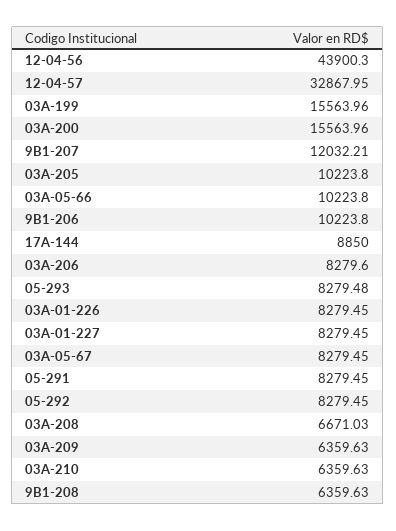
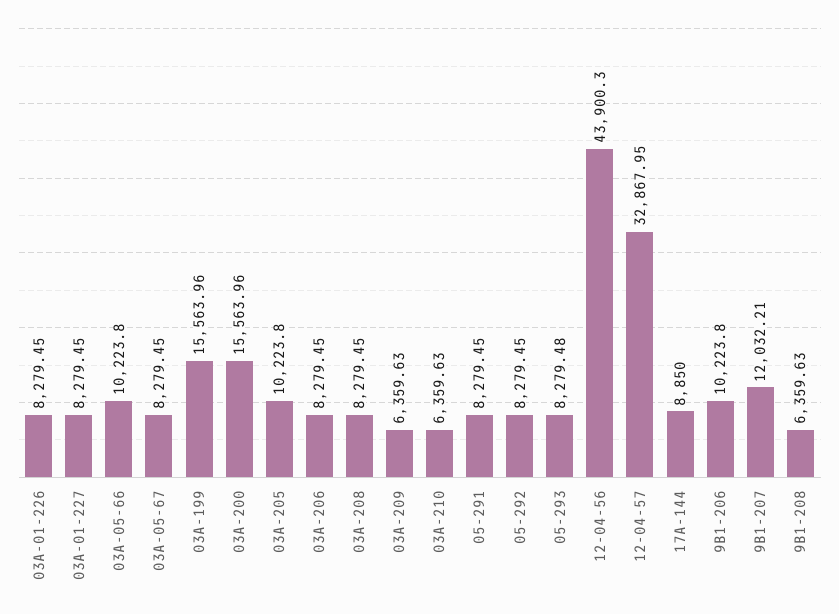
  {
    "12-04-56": 43900.3,
    "12-04-57": 32867.95,
    "03A-199": 15563.96,
    "03A-200": 15563.96,
    "9B1-207": 12032.21,
    "03A-205": 10223.8,
    "03A-05-66": 10223.8,
    "9B1-206": 10223.8,
    "17A-144": 8850,
-   "03A-206": 8279.6,
+   "03A-206": 8279.45,
    "05-293": 8279.48,
    "03A-01-226": 8279.45,
    "03A-01-227": 8279.45,
    "03A-05-67": 8279.45,
    "05-291": 8279.45,
    "05-292": 8279.45,
-   "03A-208": 6671.03,
+   "03A-208": 8279.45,
    "03A-209": 6359.63,
    "03A-210": 6359.63,
    "9B1-208": 6359.63
  }

